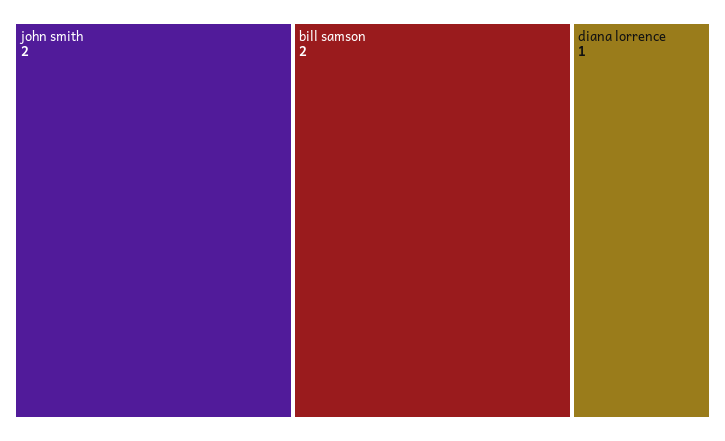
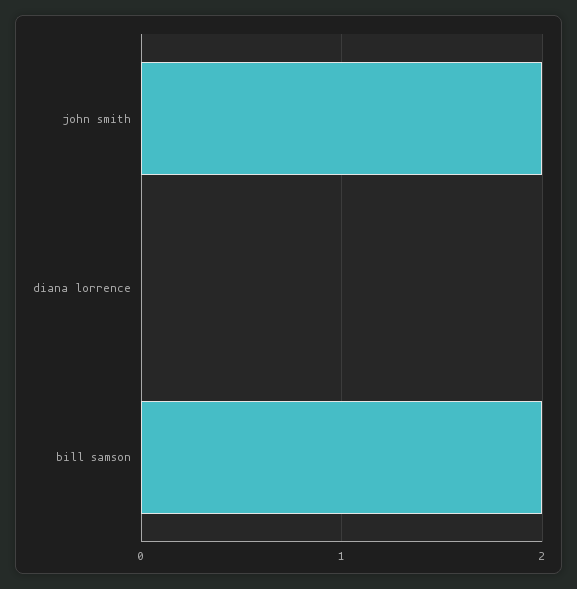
  {
    "john smith": 2,
    "bill samson": 2,
-   "diana lorrence": 1
+   "diana lorrence": 0
  }

